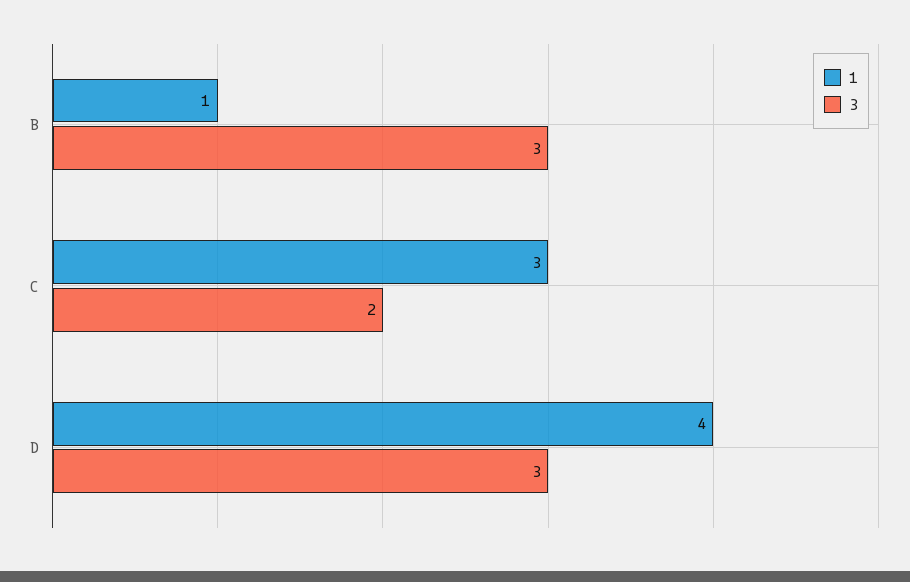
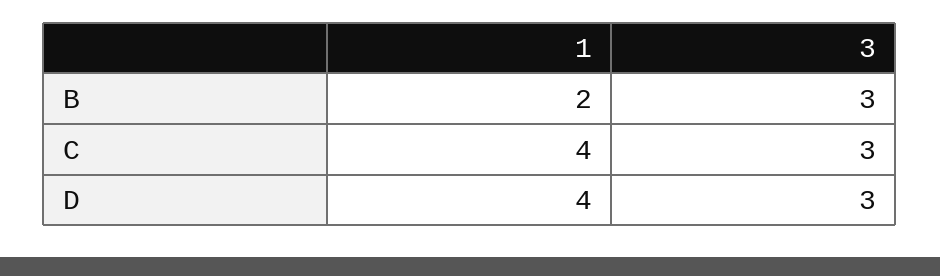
  {
    "1": {
-     "B": 1,
+     "B": 2,
-     "C": 3,
+     "C": 4,
      "D": 4
    },
    "3": {
      "B": 3,
-     "C": 2,
+     "C": 3,
      "D": 3
    }
  }

